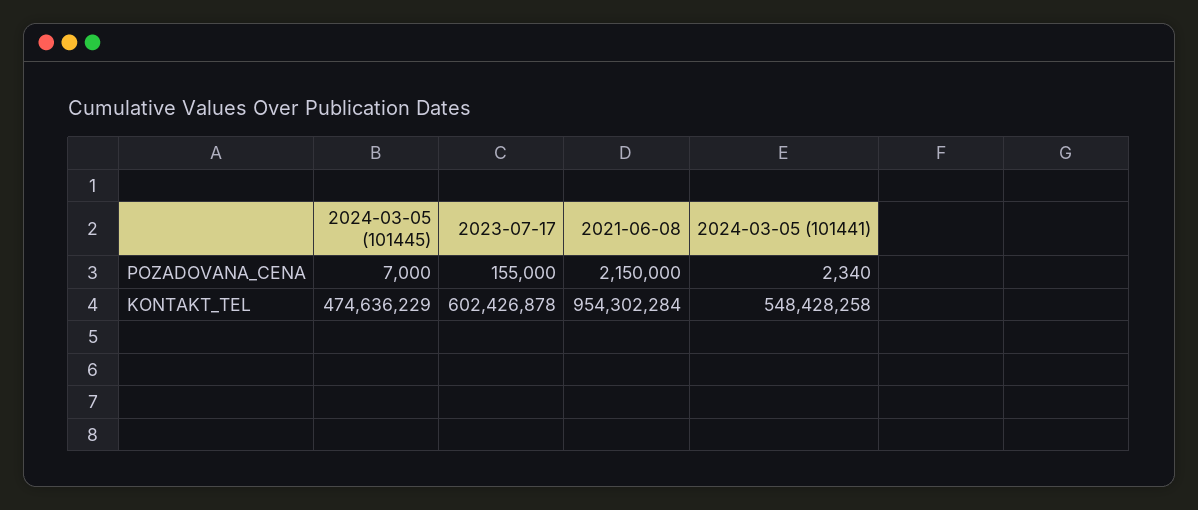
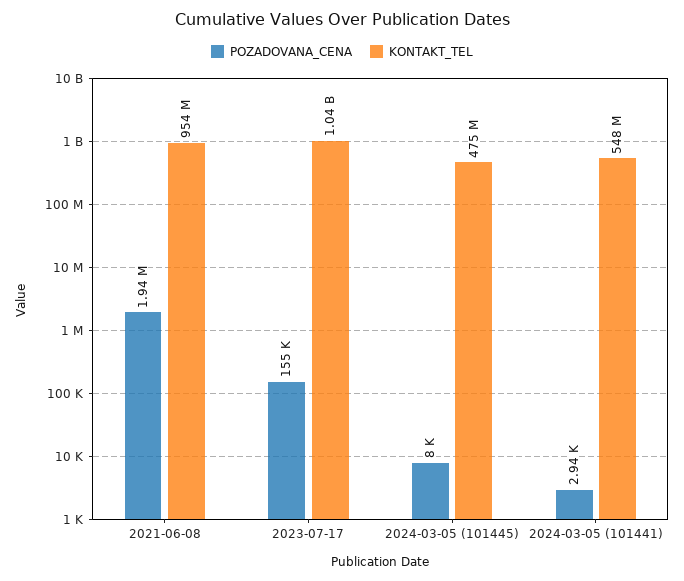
  {
    "POZADOVANA_CENA": {
-     "2024-03-05 (101445)": 7000,
+     "2024-03-05 (101445)": 8000,
      "2023-07-17": 155000,
-     "2021-06-08": 2150000,
+     "2021-06-08": 1940000,
-     "2024-03-05 (101441)": 2340
+     "2024-03-05 (101441)": 2940
    },
    "KONTAKT_TEL": {
      "2024-03-05 (101445)": 474636229,
-     "2023-07-17": 602426878,
+     "2023-07-17": 1040000000,
      "2021-06-08": 954302284,
      "2024-03-05 (101441)": 548428258
    }
  }

